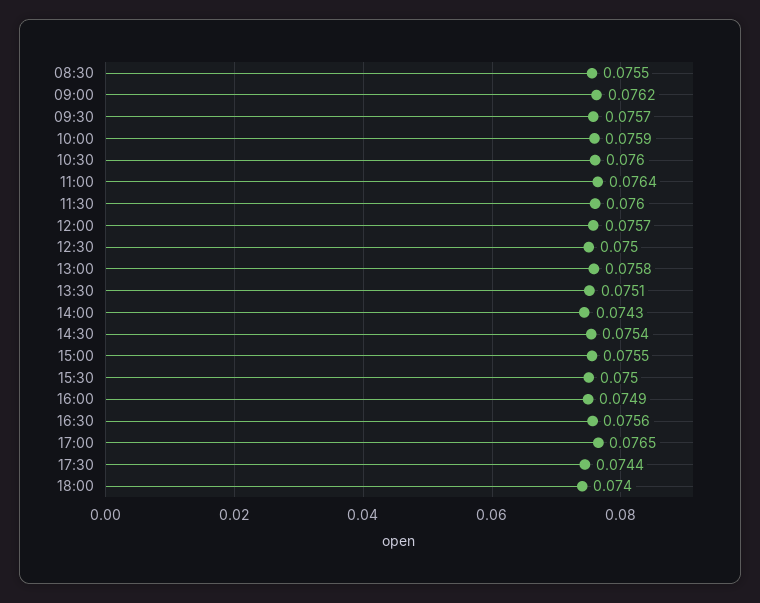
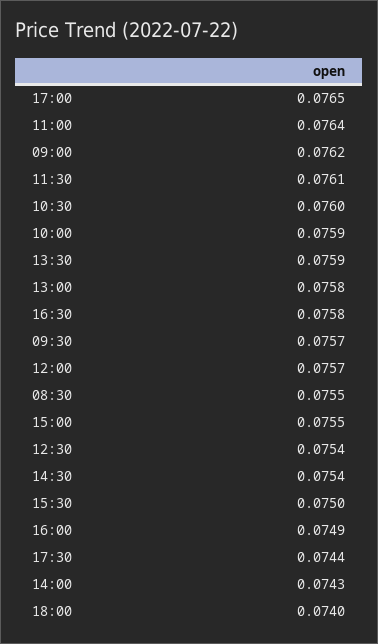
  {
    "08:30": 0.0755,
    "09:00": 0.0762,
    "09:30": 0.0757,
    "10:00": 0.0759,
    "10:30": 0.076,
    "11:00": 0.0764,
-   "11:30": 0.076,
+   "11:30": 0.0761,
    "12:00": 0.0757,
-   "12:30": 0.075,
+   "12:30": 0.0754,
    "13:00": 0.0758,
-   "13:30": 0.0751,
+   "13:30": 0.0759,
    "14:00": 0.0743,
    "14:30": 0.0754,
    "15:00": 0.0755,
    "15:30": 0.075,
    "16:00": 0.0749,
-   "16:30": 0.0756,
+   "16:30": 0.0758,
    "17:00": 0.0765,
    "17:30": 0.0744,
    "18:00": 0.074
  }

